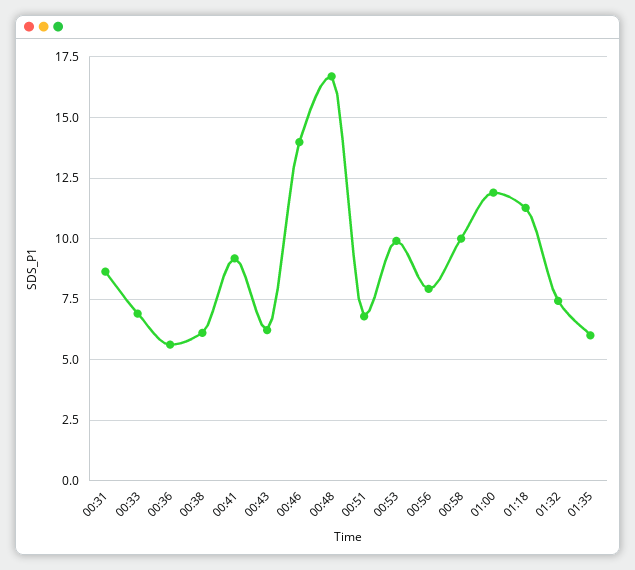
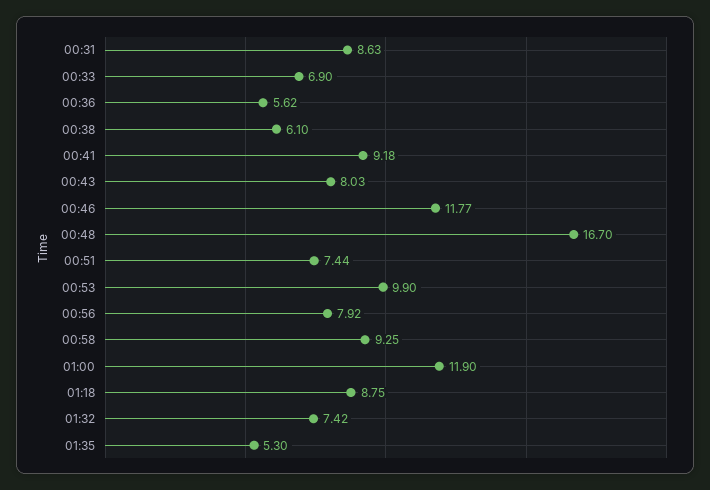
  {
    "00:31": 8.63,
    "00:33": 6.9,
    "00:36": 5.62,
    "00:38": 6.1,
    "00:41": 9.18,
-   "00:43": 6.25,
+   "00:43": 8.03,
-   "00:46": 14,
+   "00:46": 11.77,
    "00:48": 16.7,
-   "00:51": 6.75,
+   "00:51": 7.44,
    "00:53": 9.9,
    "00:56": 7.92,
-   "00:58": 10,
+   "00:58": 9.25,
    "01:00": 11.9,
-   "01:18": 11.25,
+   "01:18": 8.75,
    "01:32": 7.42,
-   "01:35": 6
+   "01:35": 5.3
  }

